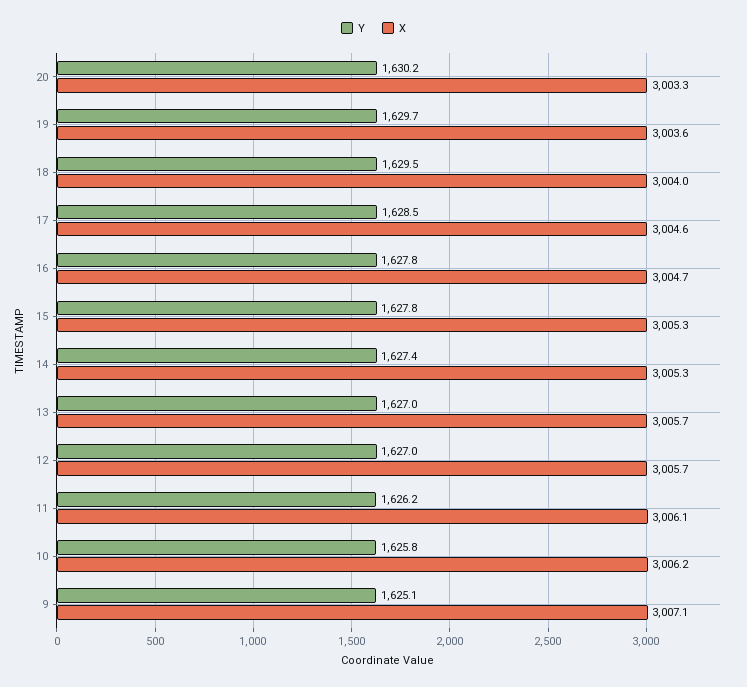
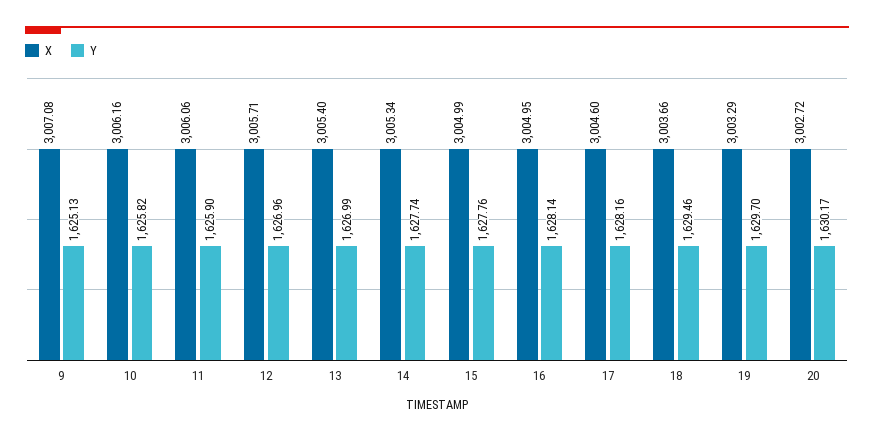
  {
    "Y": {
      "20": 1630.17,
      "19": 1629.7,
      "18": 1629.46,
-     "17": 1628.5,
+     "17": 1628.16,
-     "16": 1627.8,
+     "16": 1628.14,
      "15": 1627.76,
-     "14": 1627.4,
+     "14": 1627.74,
      "13": 1626.99,
      "12": 1626.96,
-     "11": 1626.2,
+     "11": 1625.9,
      "10": 1625.82,
      "9": 1625.13
    },
    "X": {
-     "20": 3003.3,
+     "20": 3002.72,
-     "19": 3003.6,
+     "19": 3003.29,
-     "18": 3004,
+     "18": 3003.66,
      "17": 3004.6,
-     "16": 3004.7,
+     "16": 3004.95,
-     "15": 3005.3,
+     "15": 3004.99,
      "14": 3005.34,
-     "13": 3005.7,
+     "13": 3005.4,
      "12": 3005.71,
      "11": 3006.06,
      "10": 3006.16,
      "9": 3007.08
    }
  }

